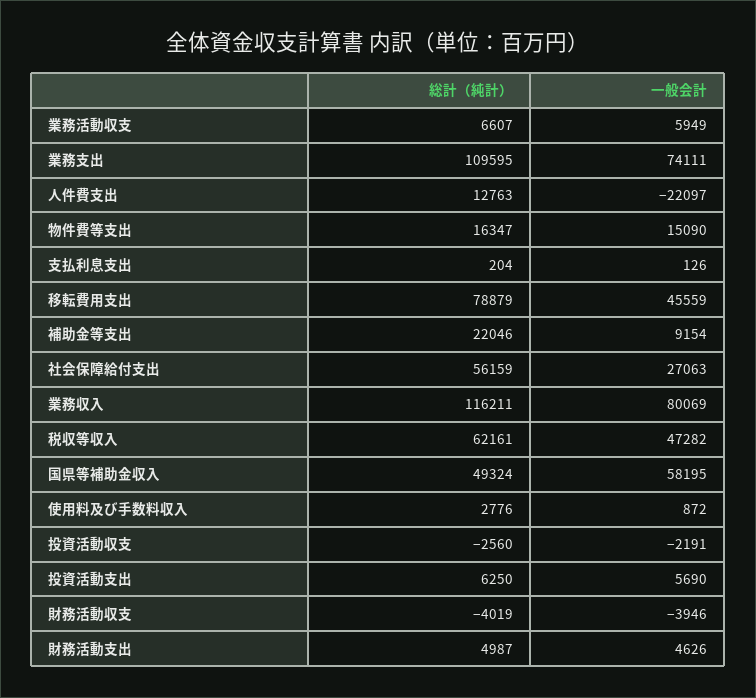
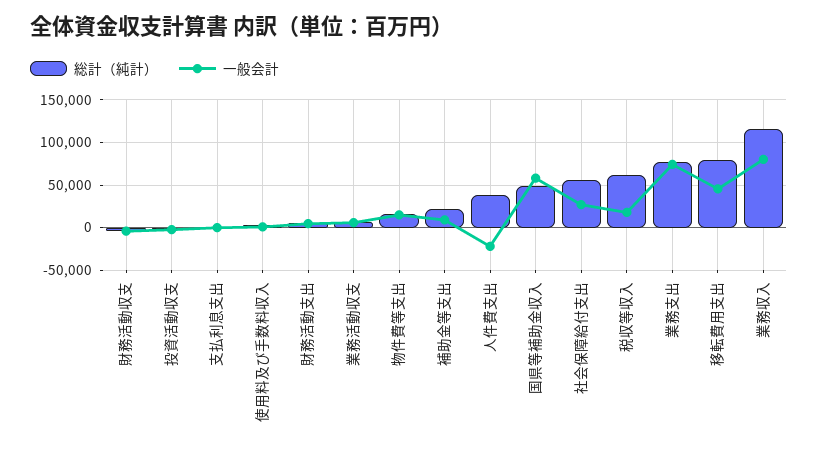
  {
    "総計（純計）": {
      "業務活動収支": 6607,
-     "業務支出": 109595,
+     "業務支出": 80000,
-     "人件費支出": 12763,
+     "人件費支出": 40000,
      "物件費等支出": 16347,
      "支払利息支出": 204,
      "移転費用支出": 78879,
      "補助金等支出": 22046,
      "社会保障給付支出": 56159,
      "業務収入": 116211,
      "税収等収入": 62161,
      "国県等補助金収入": 49324,
      "使用料及び手数料収入": 2776,
      "投資活動収支": -2560,
-     "投資活動支出": 6250,
      "財務活動収支": -4019,
      "財務活動支出": 4987
    },
    "一般会計": {
      "業務活動収支": 5949,
      "業務支出": 74111,
      "人件費支出": -22097,
      "物件費等支出": 15090,
      "支払利息支出": 126,
      "移転費用支出": 45559,
      "補助金等支出": 9154,
      "社会保障給付支出": 27063,
      "業務収入": 80069,
-     "税収等収入": 47282,
+     "税収等収入": 20000,
      "国県等補助金収入": 58195,
      "使用料及び手数料収入": 872,
      "投資活動収支": -2191,
-     "投資活動支出": 5690,
      "財務活動収支": -3946,
      "財務活動支出": 4626
    }
  }

